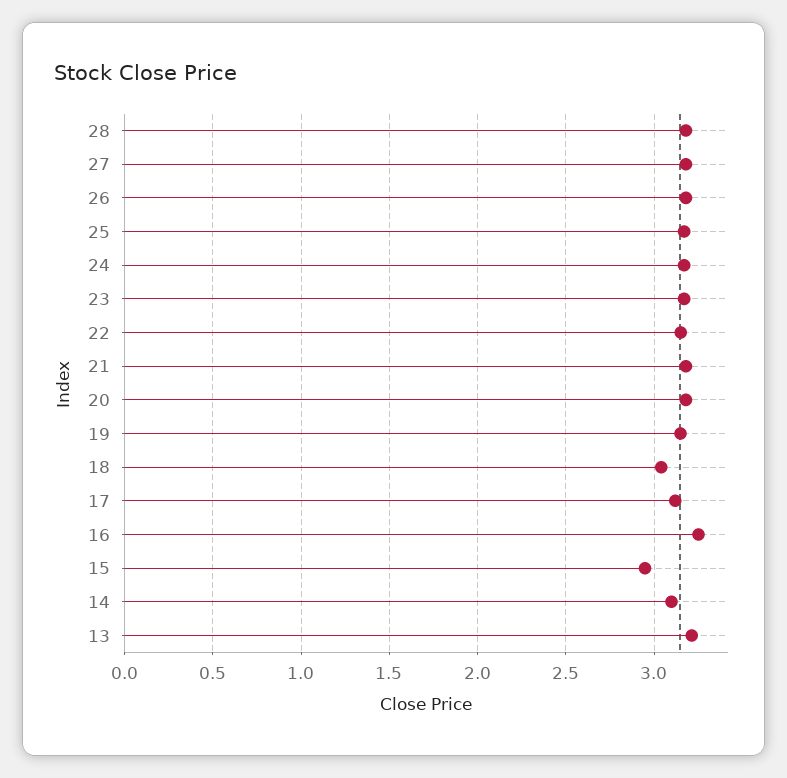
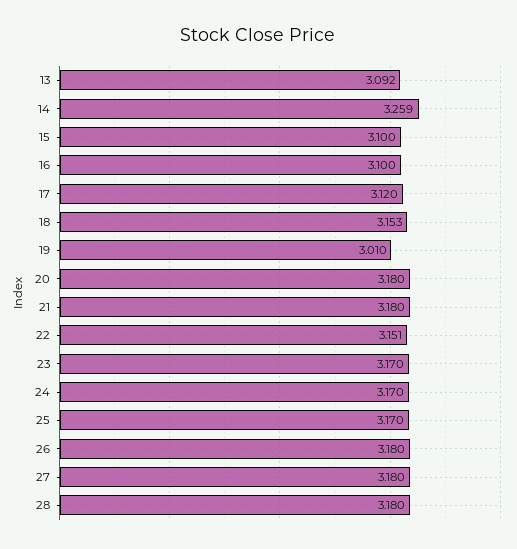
  {
    "28": 3.18,
    "27": 3.18,
    "26": 3.18,
    "25": 3.17,
    "24": 3.17,
    "23": 3.17,
    "22": 3.151,
    "21": 3.18,
    "20": 3.18,
-   "19": 3.15,
+   "19": 3.01,
-   "18": 3.05,
+   "18": 3.153,
    "17": 3.12,
-   "16": 3.25,
+   "16": 3.1,
-   "15": 2.95,
+   "15": 3.1,
-   "14": 3.1,
+   "14": 3.259,
-   "13": 3.2
+   "13": 3.092
  }

